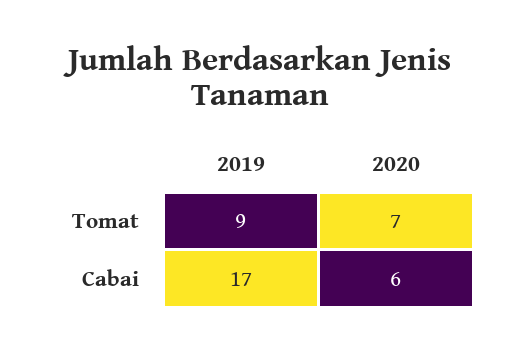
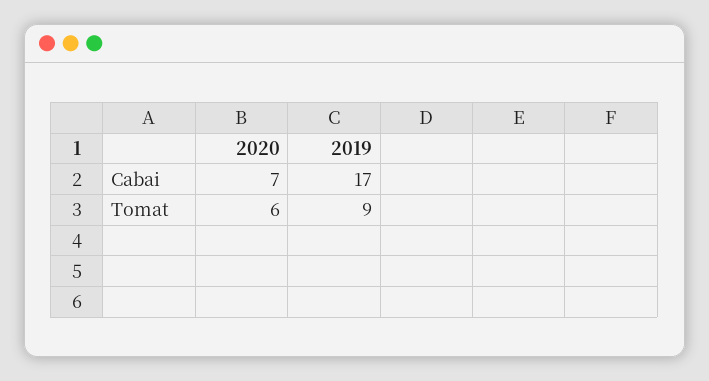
  {
    "2019": {
      "Tomat": 9,
      "Cabai": 17
    },
    "2020": {
-     "Tomat": 7,
+     "Tomat": 6,
-     "Cabai": 6
+     "Cabai": 7
    }
  }

